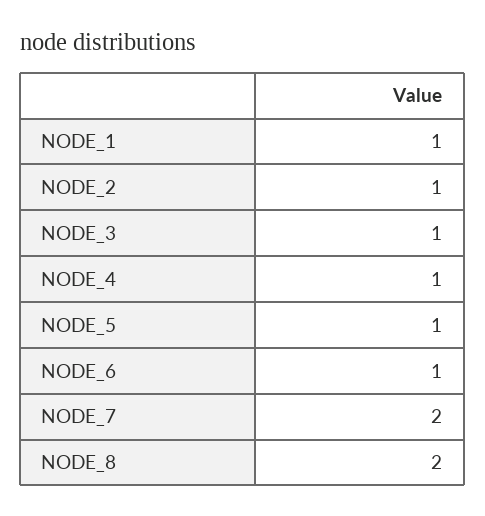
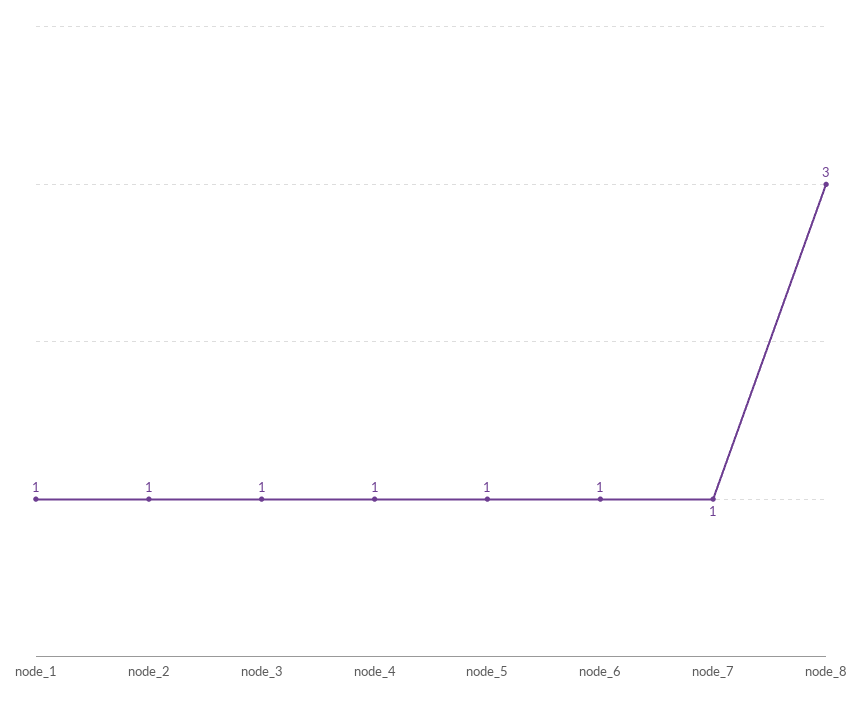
  {
    "NODE_1": 1,
    "NODE_2": 1,
    "NODE_3": 1,
    "NODE_4": 1,
    "NODE_5": 1,
    "NODE_6": 1,
-   "NODE_7": 2,
+   "NODE_7": 1,
-   "NODE_8": 2
+   "NODE_8": 3
  }

